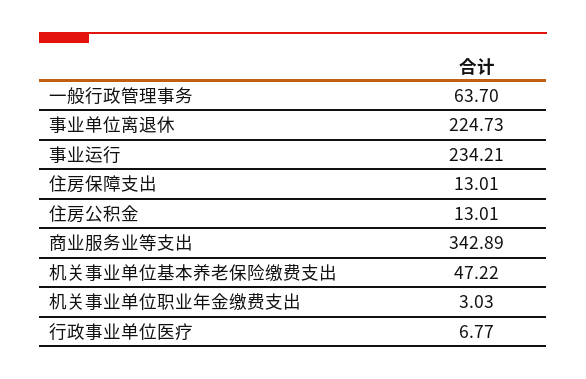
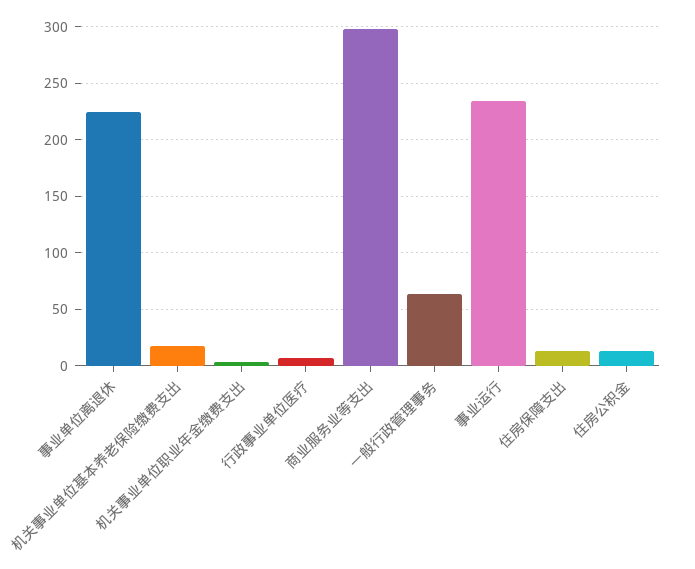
  {
    "一般行政管理事务": 63.7,
    "事业单位离退休": 224.73,
    "事业运行": 234.21,
    "住房保障支出": 13.01,
    "住房公积金": 13.01,
-   "商业服务业等支出": 342.89,
+   "商业服务业等支出": 300,
-   "机关事业单位基本养老保险缴费支出": 47.22,
+   "机关事业单位基本养老保险缴费支出": 20,
    "机关事业单位职业年金缴费支出": 3.03,
    "行政事业单位医疗": 6.77
  }

